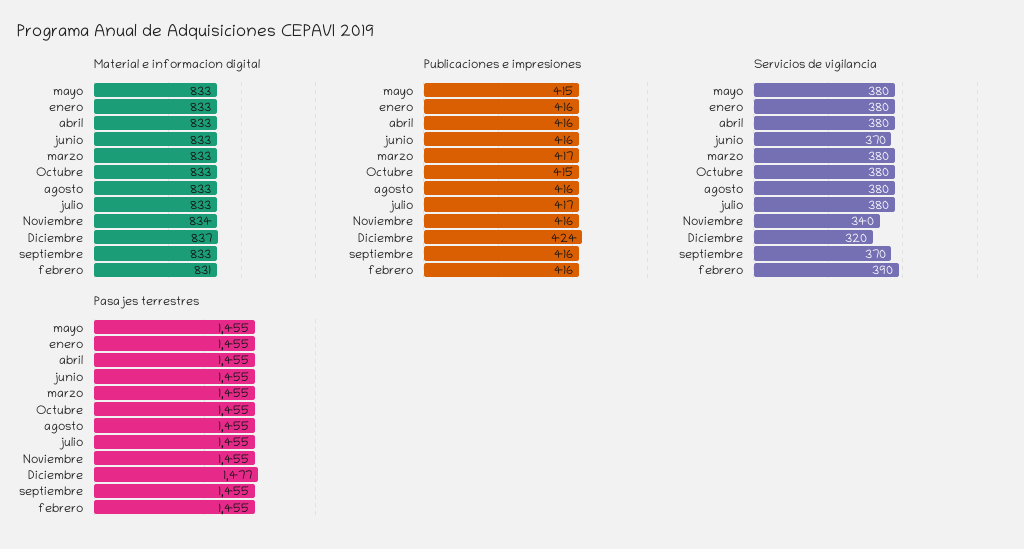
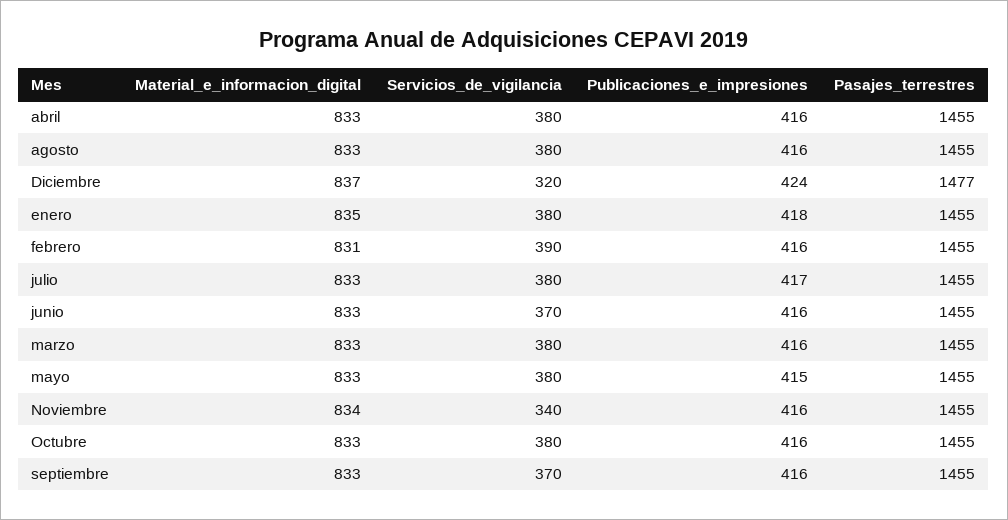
  {
    "Material e informacion digital": {
      "mayo": 833,
-     "enero": 833,
+     "enero": 835,
      "abril": 833,
      "junio": 833,
      "marzo": 833,
      "Octubre": 833,
      "agosto": 833,
      "julio": 833,
      "Noviembre": 834,
      "Diciembre": 837,
      "septiembre": 833,
      "febrero": 831
    },
    "Publicaciones e impresiones": {
      "mayo": 415,
-     "enero": 416,
+     "enero": 418,
      "abril": 416,
      "junio": 416,
-     "marzo": 417,
+     "marzo": 416,
-     "Octubre": 415,
+     "Octubre": 416,
      "agosto": 416,
      "julio": 417,
      "Noviembre": 416,
      "Diciembre": 424,
      "septiembre": 416,
      "febrero": 416
    },
    "Servicios de vigilancia": {
      "mayo": 380,
      "enero": 380,
      "abril": 380,
      "junio": 370,
      "marzo": 380,
      "Octubre": 380,
      "agosto": 380,
      "julio": 380,
      "Noviembre": 340,
      "Diciembre": 320,
      "septiembre": 370,
      "febrero": 390
    },
    "Pasajes terrestres": {
      "mayo": 1455,
      "enero": 1455,
      "abril": 1455,
      "junio": 1455,
      "marzo": 1455,
      "Octubre": 1455,
      "agosto": 1455,
      "julio": 1455,
      "Noviembre": 1455,
      "Diciembre": 1477,
      "septiembre": 1455,
      "febrero": 1455
    }
  }

